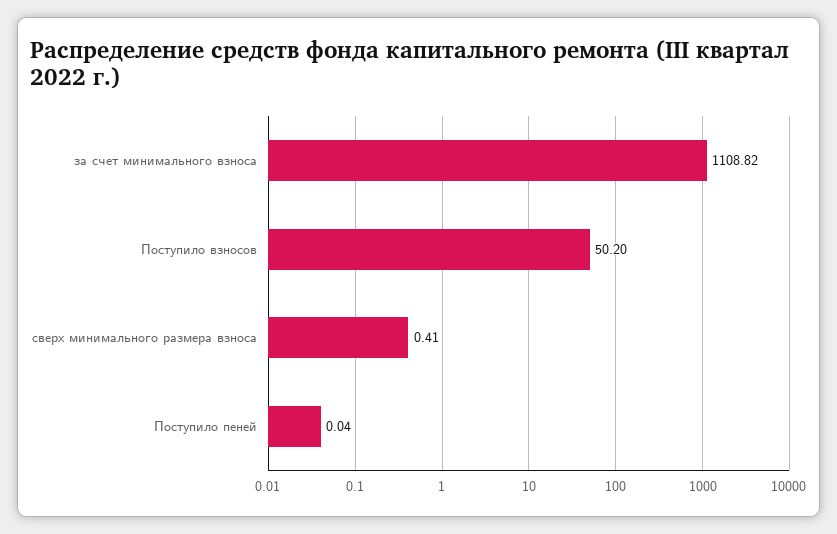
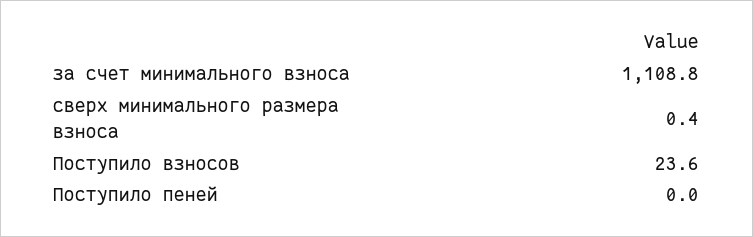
  {
    "за счет минимального взноса": 1108.82,
-   "Поступило взносов": 50.2,
+   "Поступило взносов": 23.6,
    "сверх минимального размера взноса": 0.41,
    "Поступило пеней": 0.04
  }

